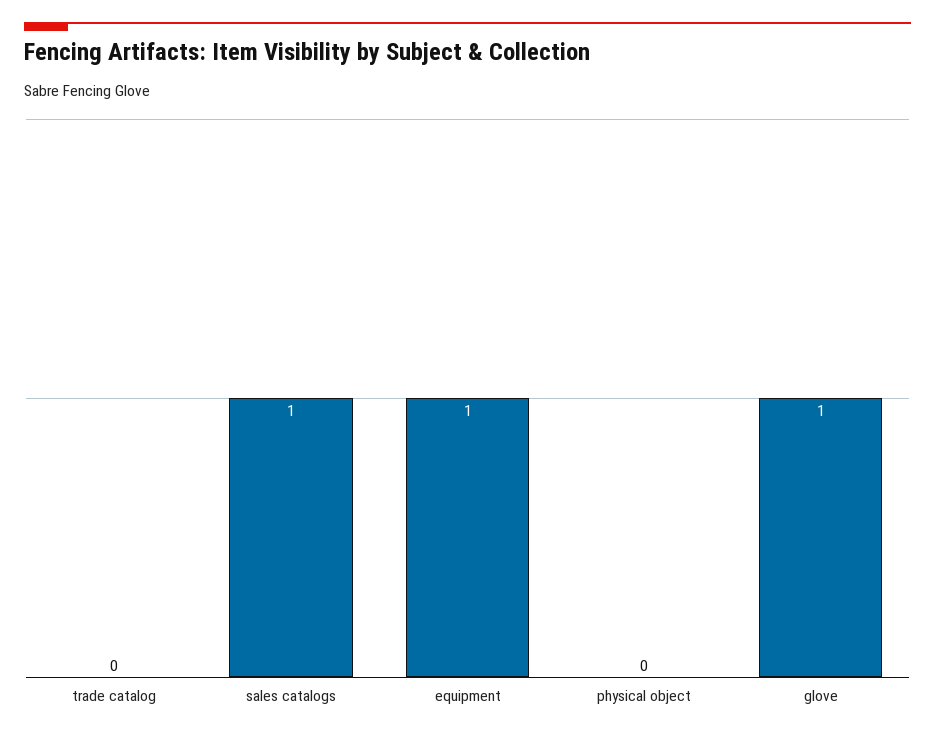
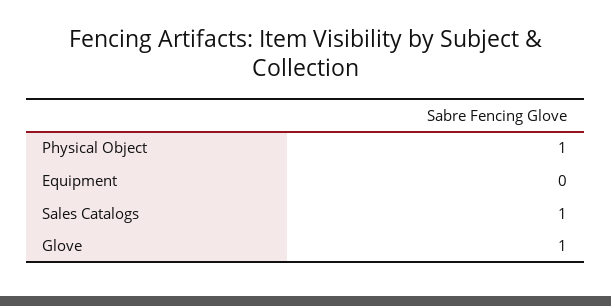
  {
-   "trade catalog": 0,
    "sales catalogs": 1,
-   "equipment": 1,
+   "equipment": 0,
-   "physical object": 0,
+   "physical object": 1,
    "glove": 1
  }

